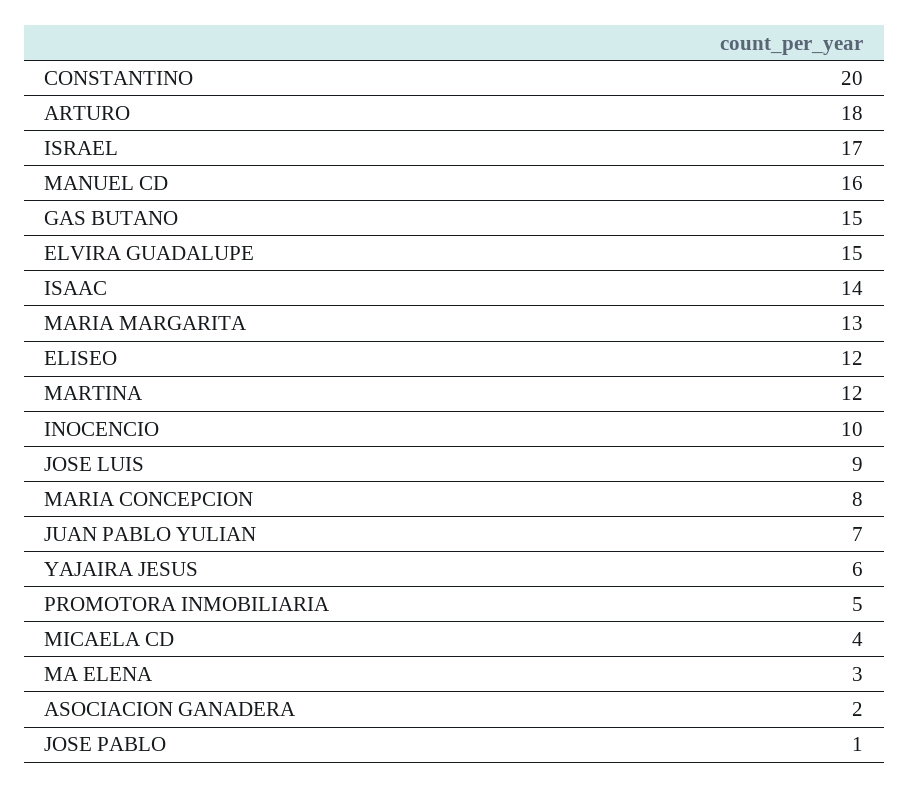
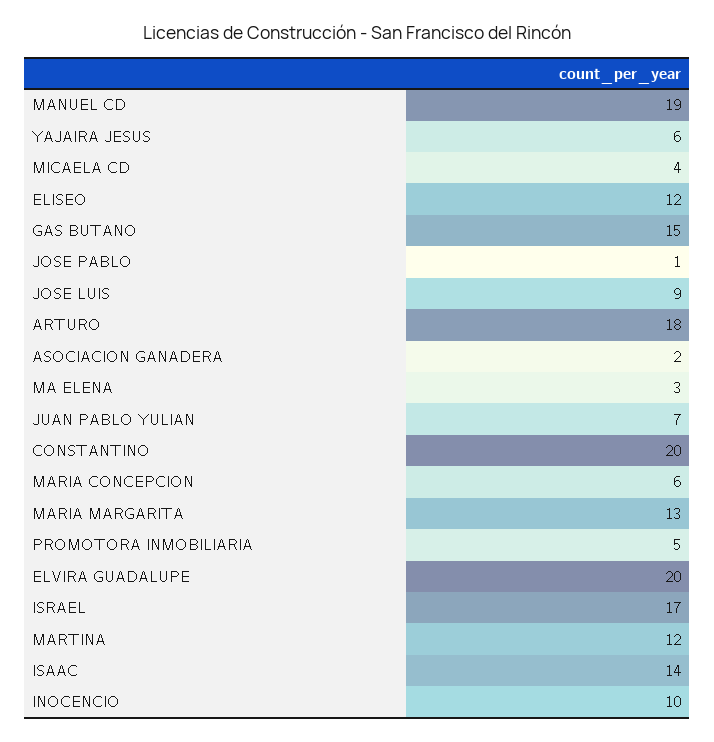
  {
    "CONSTANTINO": 20,
    "ARTURO": 18,
    "ISRAEL": 17,
-   "MANUEL CD": 16,
+   "MANUEL CD": 19,
    "GAS BUTANO": 15,
-   "ELVIRA GUADALUPE": 15,
+   "ELVIRA GUADALUPE": 20,
    "ISAAC": 14,
    "MARIA MARGARITA": 13,
    "ELISEO": 12,
    "MARTINA": 12,
    "INOCENCIO": 10,
    "JOSE LUIS": 9,
-   "MARIA CONCEPCION": 8,
+   "MARIA CONCEPCION": 6,
    "JUAN PABLO YULIAN": 7,
    "YAJAIRA JESUS": 6,
    "PROMOTORA INMOBILIARIA": 5,
    "MICAELA CD": 4,
    "MA ELENA": 3,
    "ASOCIACION GANADERA": 2,
    "JOSE PABLO": 1
  }

